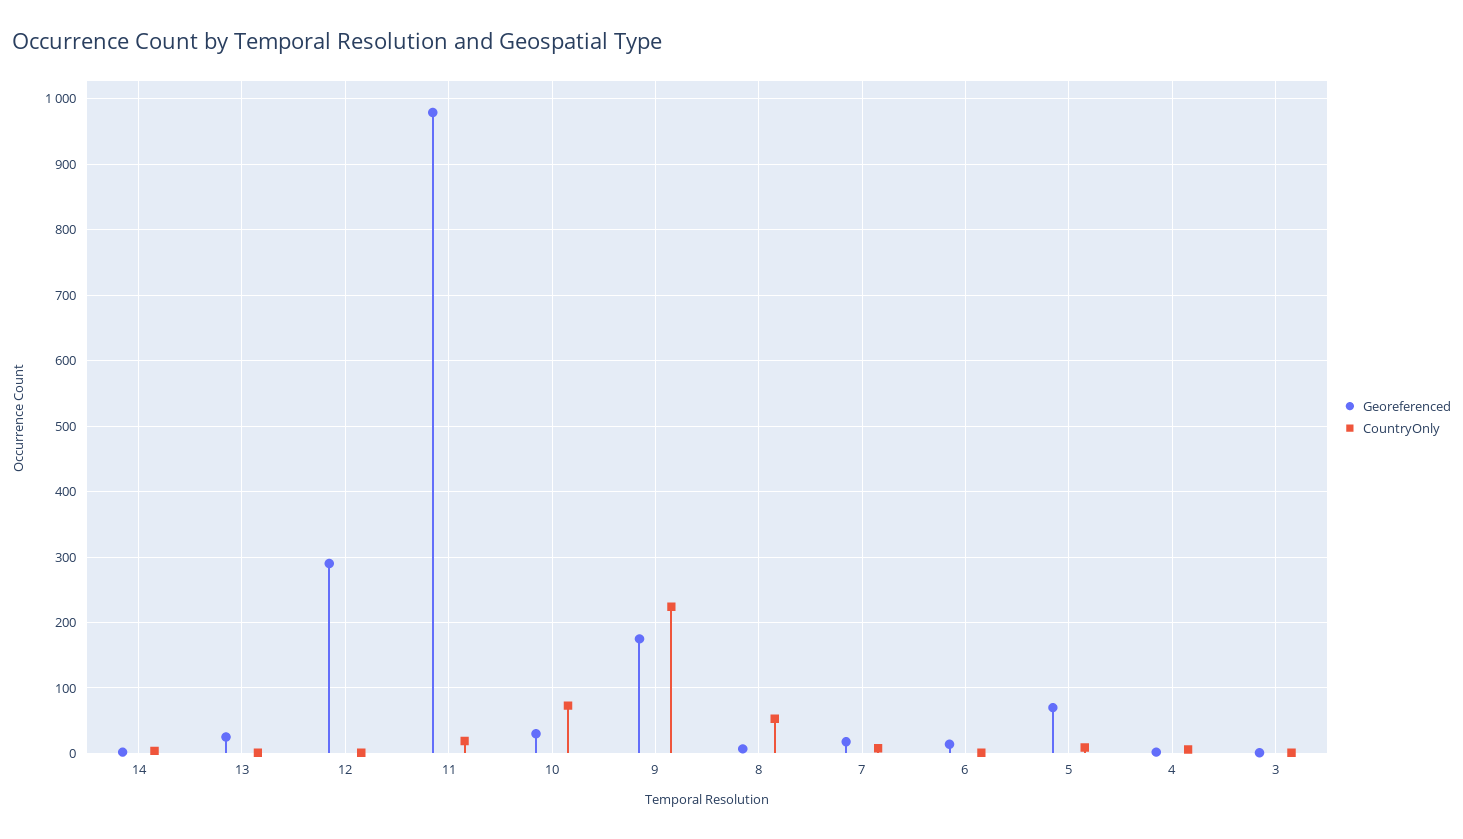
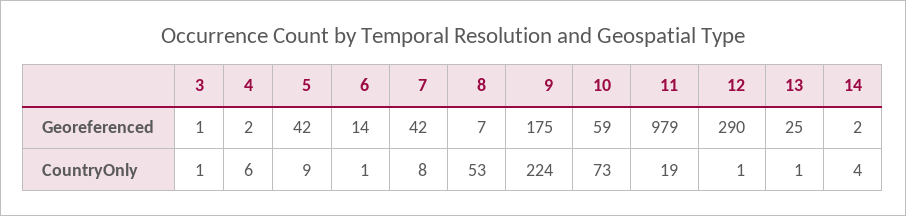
  {
    "Georeferenced": {
      "14": 2,
      "13": 25,
      "12": 290,
      "11": 979,
-     "10": 30,
+     "10": 59,
      "9": 175,
      "8": 7,
-     "7": 20,
+     "7": 42,
      "6": 14,
-     "5": 70,
+     "5": 42,
      "4": 2,
      "3": 1
    },
    "CountryOnly": {
      "14": 4,
      "13": 1,
      "12": 1,
      "11": 19,
      "10": 73,
      "9": 224,
      "8": 53,
      "7": 8,
      "6": 1,
      "5": 9,
      "4": 6,
      "3": 1
    }
  }

